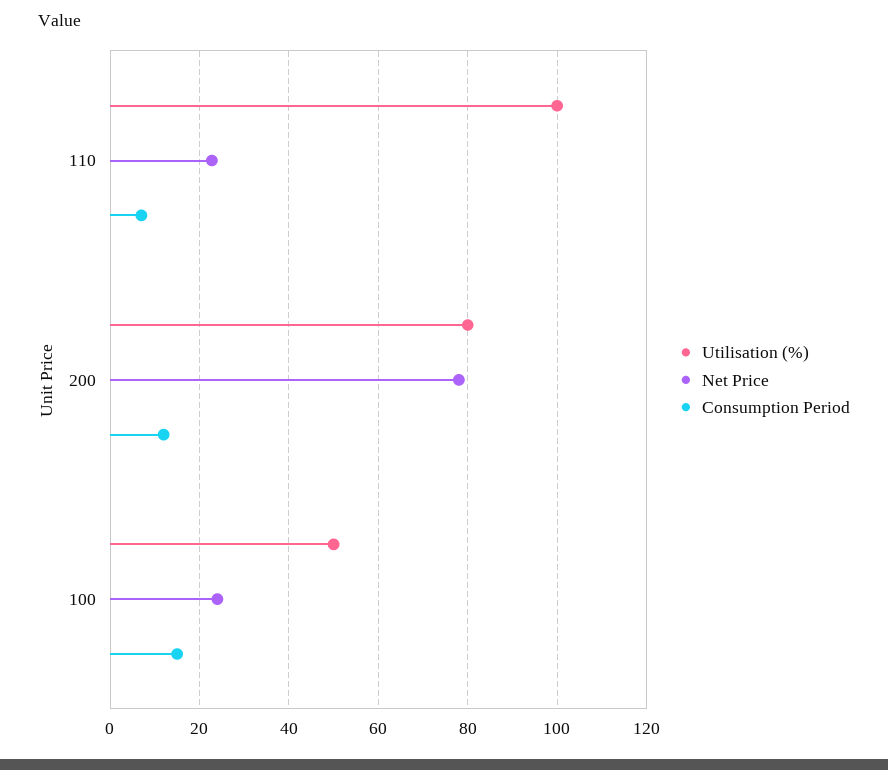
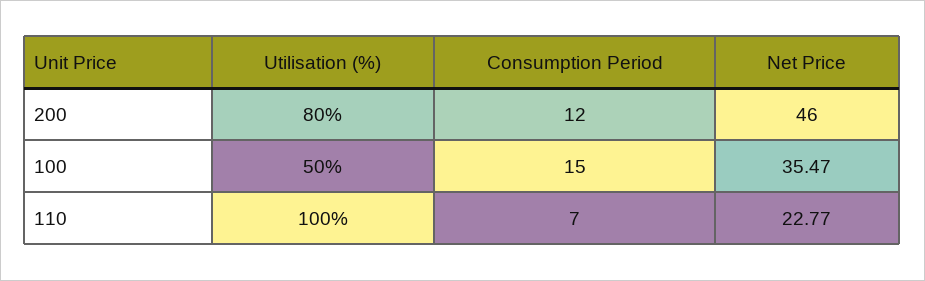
  {
    "Utilisation (%)": {
      "110": 100,
      "200": 80,
      "100": 50
    },
    "Net Price": {
      "110": 22.77,
-     "200": 78,
+     "200": 46,
-     "100": 24
+     "100": 35.47
    },
    "Consumption Period": {
      "110": 7,
      "200": 12,
      "100": 15
    }
  }

